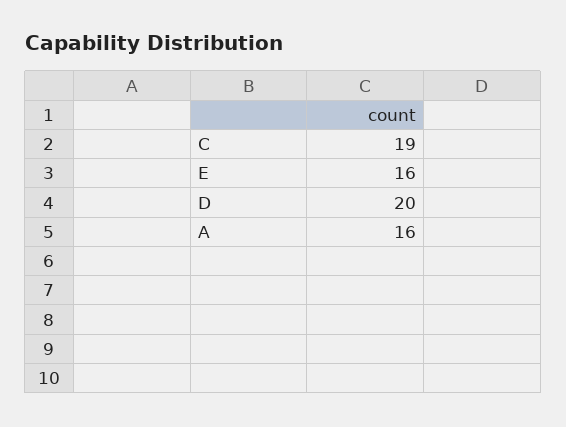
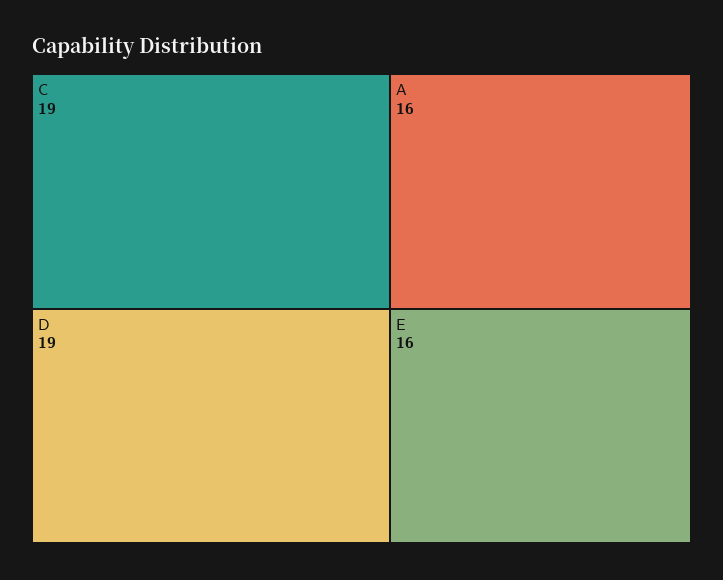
  {
    "C": 19,
    "E": 16,
-   "D": 20,
+   "D": 19,
    "A": 16
  }

